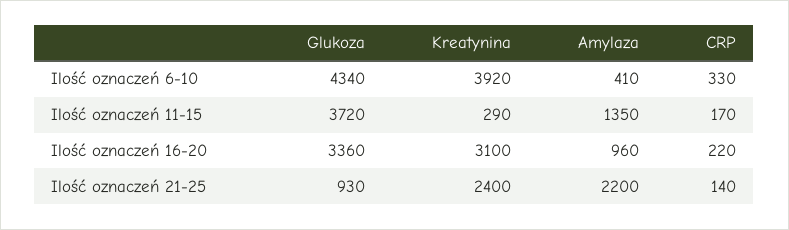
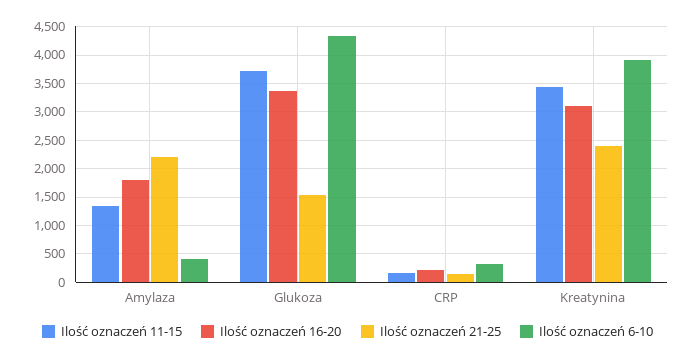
  {
    "Ilość oznaczeń 6-10": {
      "Glukoza": 4340,
      "Kreatynina": 3920,
      "Amylaza": 410,
      "CRP": 330
    },
    "Ilość oznaczeń 11-15": {
      "Glukoza": 3720,
-     "Kreatynina": 290,
+     "Kreatynina": 3500,
      "Amylaza": 1350,
      "CRP": 170
    },
    "Ilość oznaczeń 16-20": {
      "Glukoza": 3360,
      "Kreatynina": 3100,
-     "Amylaza": 960,
+     "Amylaza": 1750,
      "CRP": 220
    },
    "Ilość oznaczeń 21-25": {
-     "Glukoza": 930,
+     "Glukoza": 1500,
      "Kreatynina": 2400,
      "Amylaza": 2200,
      "CRP": 140
    }
  }

